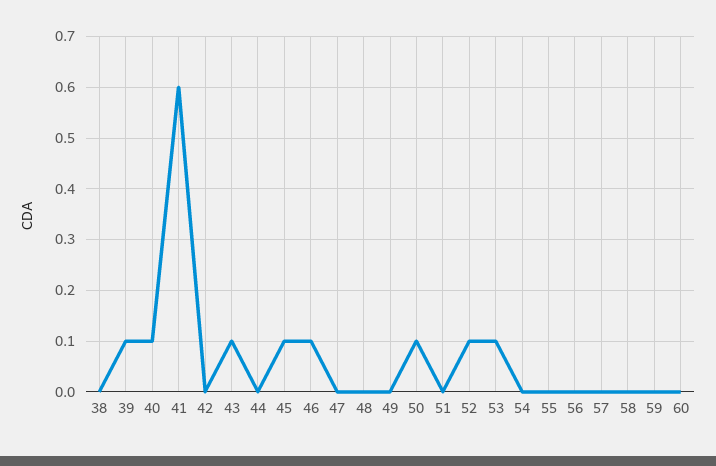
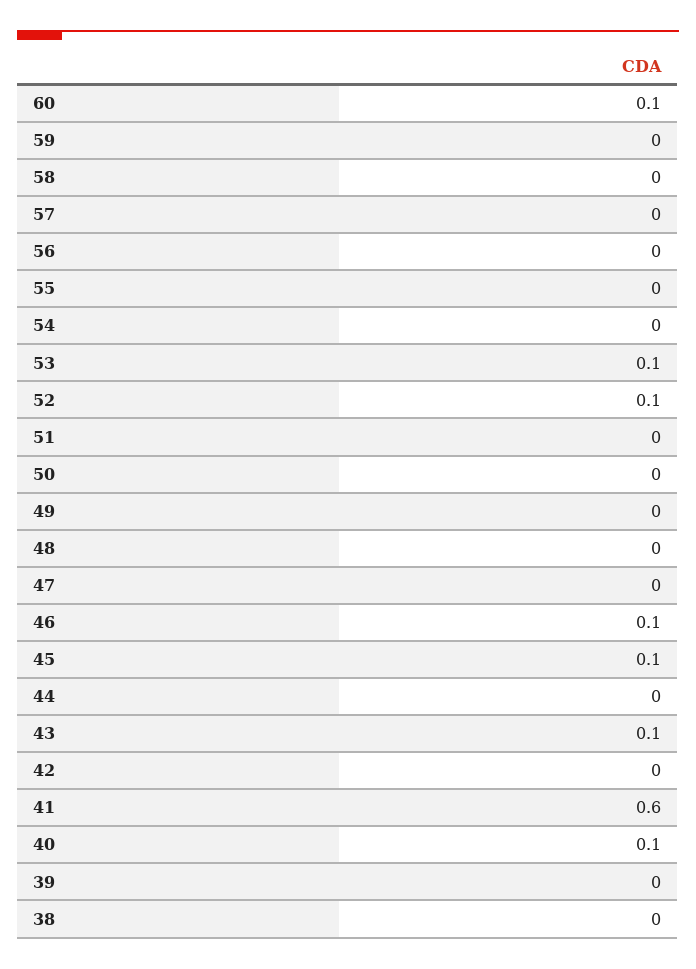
  {
    "38": 0,
-   "39": 0.1,
+   "39": 0,
    "40": 0.1,
    "41": 0.6,
    "42": 0,
    "43": 0.1,
    "44": 0,
    "45": 0.1,
    "46": 0.1,
    "47": 0,
    "48": 0,
    "49": 0,
-   "50": 0.1,
+   "50": 0,
    "51": 0,
    "52": 0.1,
    "53": 0.1,
    "54": 0,
    "55": 0,
    "56": 0,
    "57": 0,
    "58": 0,
    "59": 0,
-   "60": 0
+   "60": 0.1
  }

